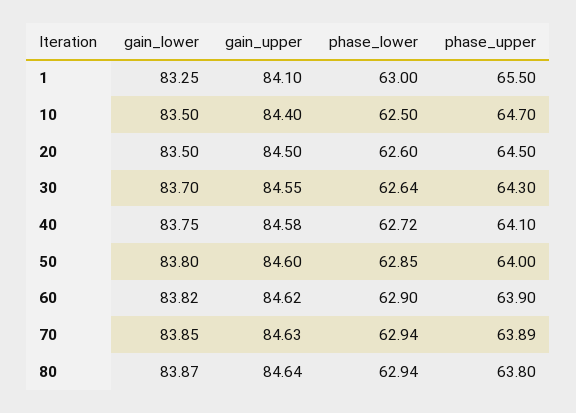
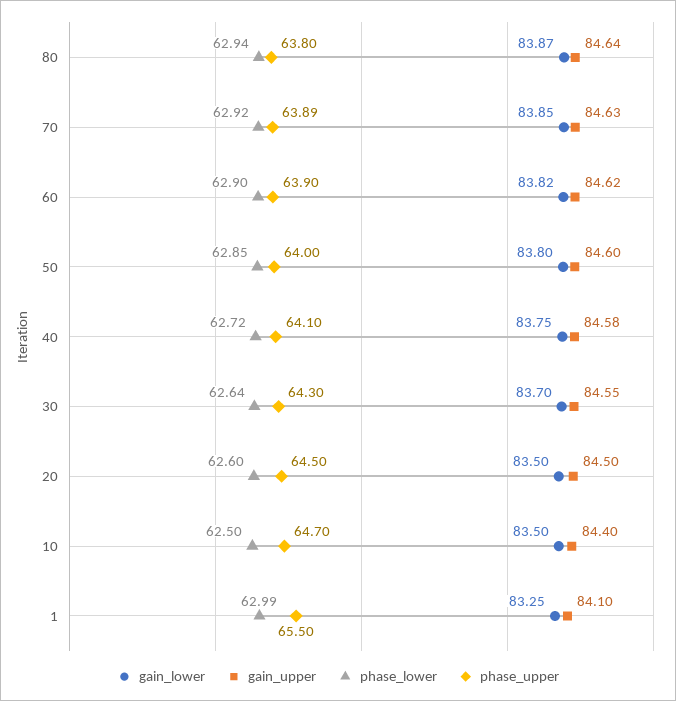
  {
    "gain_lower": {
      "1": 83.25,
      "10": 83.5,
      "20": 83.5,
      "30": 83.7,
      "40": 83.75,
      "50": 83.8,
      "60": 83.82,
      "70": 83.85,
      "80": 83.87
    },
    "gain_upper": {
      "1": 84.1,
      "10": 84.4,
      "20": 84.5,
      "30": 84.55,
      "40": 84.58,
      "50": 84.6,
      "60": 84.62,
      "70": 84.63,
      "80": 84.64
    },
    "phase_lower": {
-     "1": 63,
+     "1": 62.99,
      "10": 62.5,
      "20": 62.6,
      "30": 62.64,
      "40": 62.72,
      "50": 62.85,
      "60": 62.9,
-     "70": 62.94,
+     "70": 62.92,
      "80": 62.94
    },
    "phase_upper": {
      "1": 65.5,
      "10": 64.7,
      "20": 64.5,
      "30": 64.3,
      "40": 64.1,
      "50": 64,
      "60": 63.9,
      "70": 63.89,
      "80": 63.8
    }
  }

